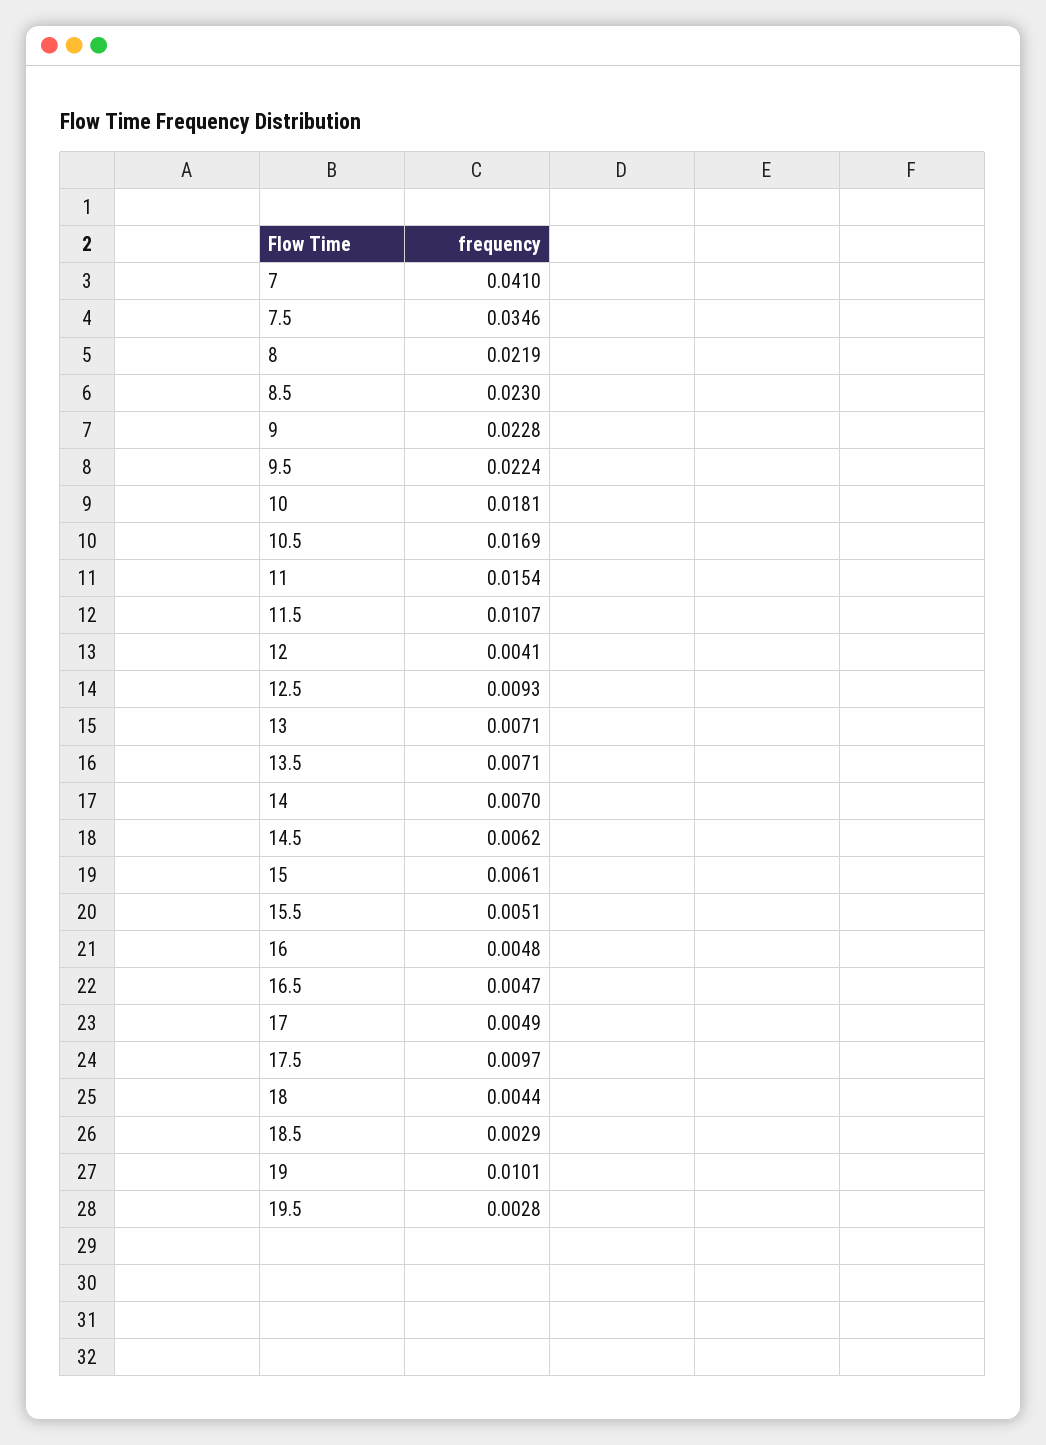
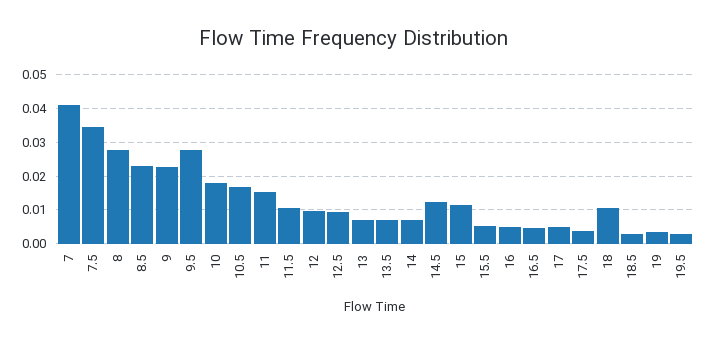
  {
    "7": 0.041,
    "7.5": 0.0346,
-   "8": 0.0219,
+   "8": 0.028,
    "8.5": 0.023,
    "9": 0.0228,
-   "9.5": 0.0224,
+   "9.5": 0.028,
    "10": 0.0181,
    "10.5": 0.0169,
    "11": 0.0154,
    "11.5": 0.0107,
-   "12": 0.0041,
+   "12": 0.01,
    "12.5": 0.0093,
    "13": 0.0071,
    "13.5": 0.0071,
    "14": 0.007,
-   "14.5": 0.0062,
+   "14.5": 0.012,
-   "15": 0.0061,
+   "15": 0.012,
    "15.5": 0.0051,
    "16": 0.0048,
    "16.5": 0.0047,
    "17": 0.0049,
-   "17.5": 0.0097,
+   "17.5": 0.004,
-   "18": 0.0044,
+   "18": 0.01,
    "18.5": 0.0029,
-   "19": 0.0101,
+   "19": 0.004,
    "19.5": 0.0028
  }

